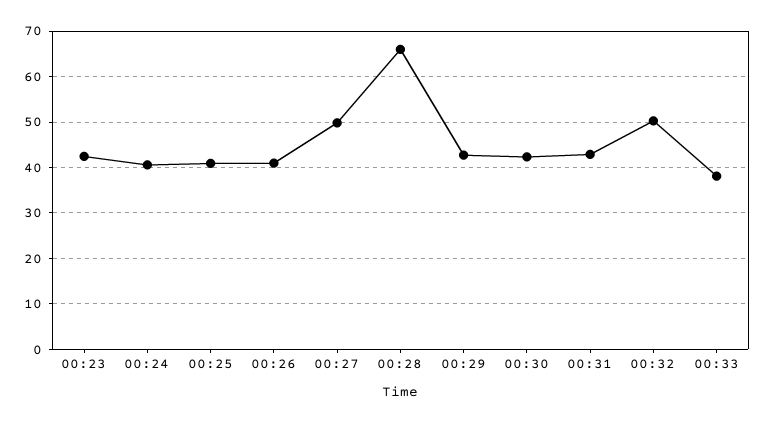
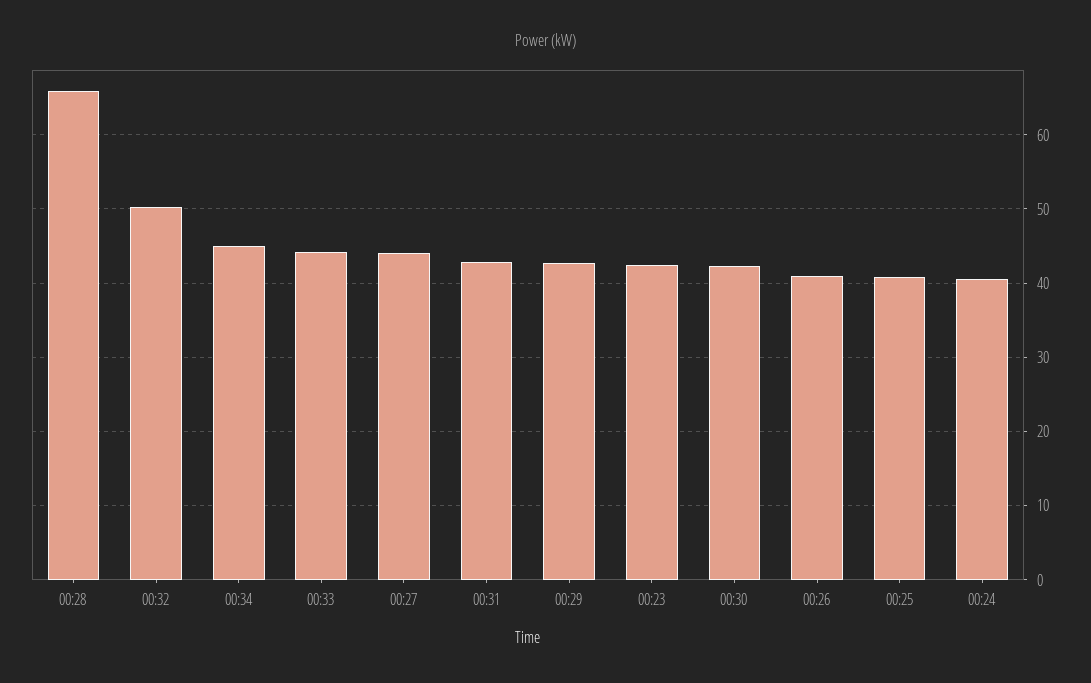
  {
    "00:23": 42,
    "00:24": 41,
    "00:25": 41,
    "00:26": 41,
-   "00:27": 50,
+   "00:27": 44,
    "00:28": 66,
    "00:29": 43,
    "00:30": 42,
    "00:31": 43,
    "00:32": 50,
-   "00:33": 38
+   "00:33": 44,
+   "00:34": 45
  }

